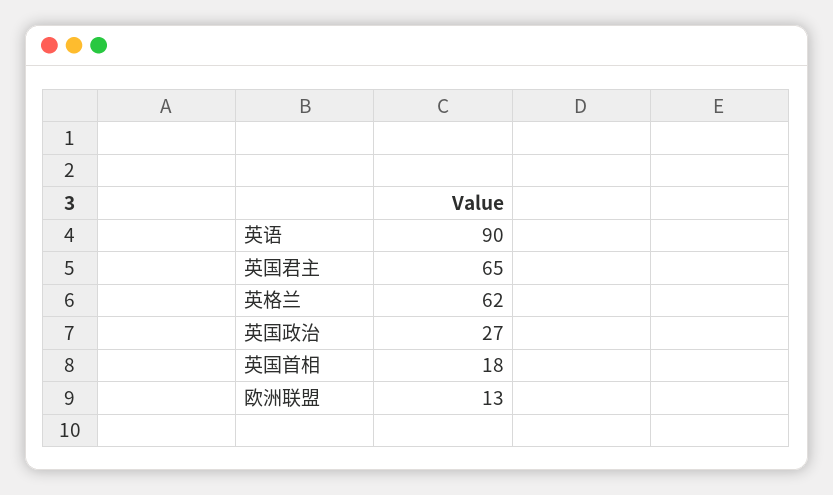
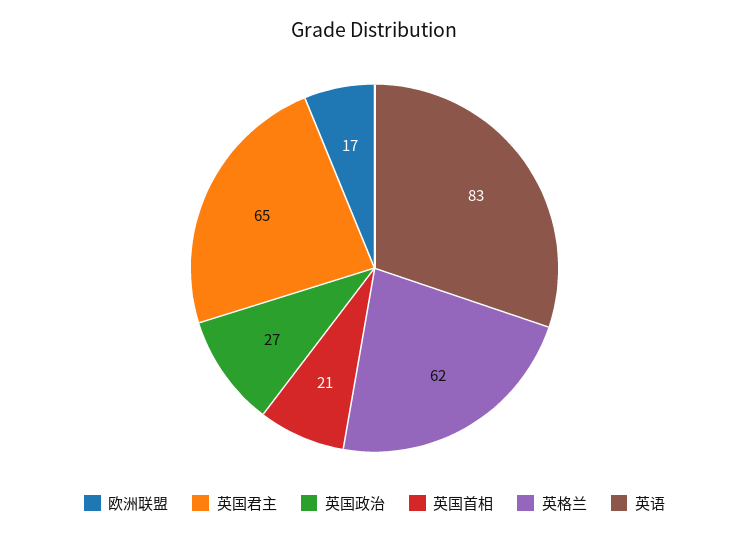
  {
-   "英语": 90,
+   "英语": 83,
    "英国君主": 65,
    "英格兰": 62,
    "英国政治": 27,
-   "英国首相": 18,
+   "英国首相": 21,
-   "欧洲联盟": 13
+   "欧洲联盟": 17
  }

